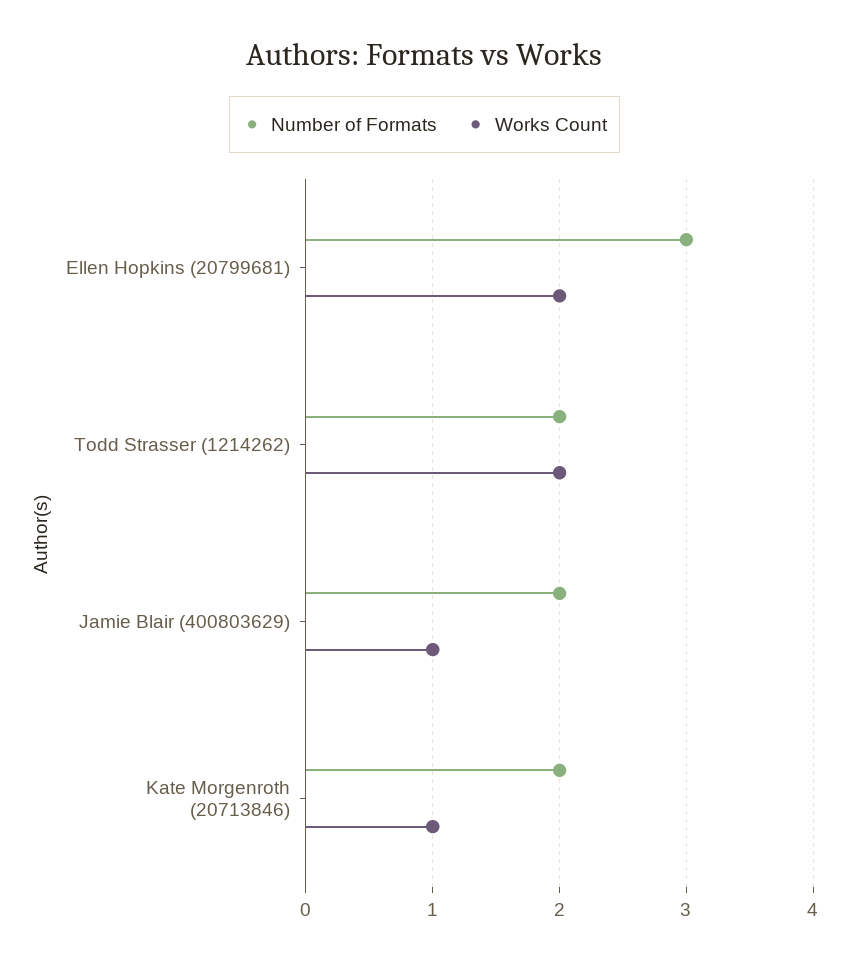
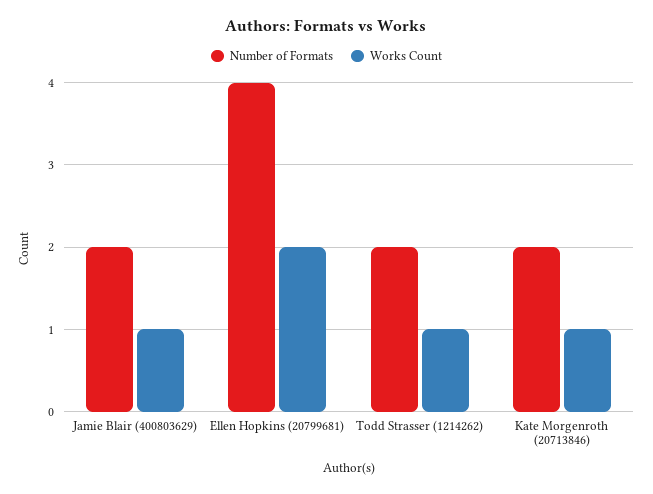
  {
    "Number of Formats": {
-     "Ellen Hopkins (20799681)": 3,
+     "Ellen Hopkins (20799681)": 4,
      "Todd Strasser (1214262)": 2,
      "Jamie Blair (400803629)": 2,
      "Kate Morgenroth (20713846)": 2
    },
    "Works Count": {
      "Ellen Hopkins (20799681)": 2,
-     "Todd Strasser (1214262)": 2,
+     "Todd Strasser (1214262)": 1,
      "Jamie Blair (400803629)": 1,
      "Kate Morgenroth (20713846)": 1
    }
  }

